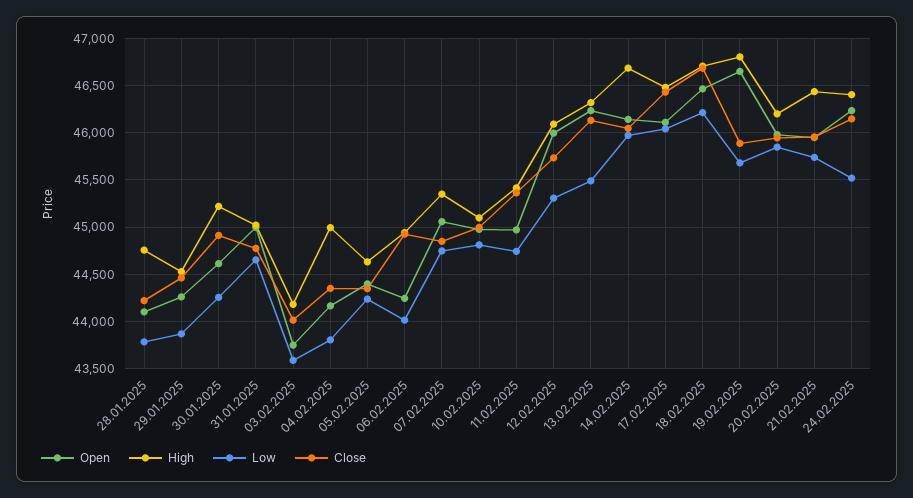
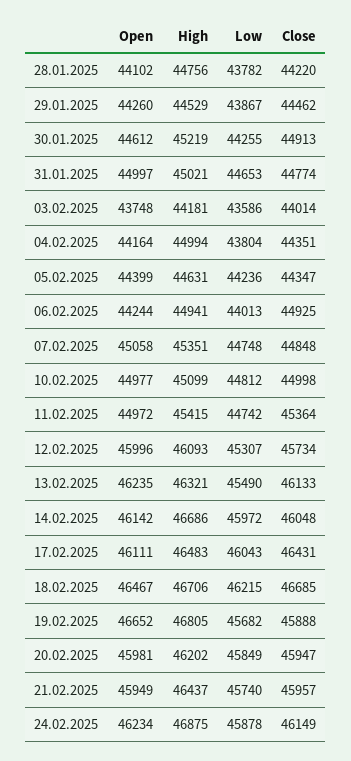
  {
    "Open": {
      "28.01.2025": 44102,
      "29.01.2025": 44260,
      "30.01.2025": 44612,
      "31.01.2025": 44997,
      "03.02.2025": 43748,
      "04.02.2025": 44164,
      "05.02.2025": 44399,
      "06.02.2025": 44244,
      "07.02.2025": 45058,
      "10.02.2025": 44977,
      "11.02.2025": 44972,
      "12.02.2025": 45996,
      "13.02.2025": 46235,
      "14.02.2025": 46142,
      "17.02.2025": 46111,
      "18.02.2025": 46467,
      "19.02.2025": 46652,
      "20.02.2025": 45981,
      "21.02.2025": 45949,
      "24.02.2025": 46234
    },
    "High": {
      "28.01.2025": 44756,
      "29.01.2025": 44529,
      "30.01.2025": 45219,
      "31.01.2025": 45021,
      "03.02.2025": 44181,
      "04.02.2025": 44994,
      "05.02.2025": 44631,
      "06.02.2025": 44941,
      "07.02.2025": 45351,
      "10.02.2025": 45099,
      "11.02.2025": 45415,
      "12.02.2025": 46093,
      "13.02.2025": 46321,
      "14.02.2025": 46686,
      "17.02.2025": 46483,
      "18.02.2025": 46706,
      "19.02.2025": 46805,
      "20.02.2025": 46202,
      "21.02.2025": 46437,
-     "24.02.2025": 46400
+     "24.02.2025": 46875
    },
    "Low": {
      "28.01.2025": 43782,
      "29.01.2025": 43867,
      "30.01.2025": 44255,
      "31.01.2025": 44653,
      "03.02.2025": 43586,
      "04.02.2025": 43804,
      "05.02.2025": 44236,
      "06.02.2025": 44013,
      "07.02.2025": 44748,
      "10.02.2025": 44812,
      "11.02.2025": 44742,
      "12.02.2025": 45307,
      "13.02.2025": 45490,
      "14.02.2025": 45972,
      "17.02.2025": 46043,
      "18.02.2025": 46215,
      "19.02.2025": 45682,
      "20.02.2025": 45849,
      "21.02.2025": 45740,
-     "24.02.2025": 45500
+     "24.02.2025": 45878
    },
    "Close": {
      "28.01.2025": 44220,
      "29.01.2025": 44462,
      "30.01.2025": 44913,
      "31.01.2025": 44774,
      "03.02.2025": 44014,
      "04.02.2025": 44351,
      "05.02.2025": 44347,
      "06.02.2025": 44925,
      "07.02.2025": 44848,
      "10.02.2025": 44998,
      "11.02.2025": 45364,
      "12.02.2025": 45734,
      "13.02.2025": 46133,
      "14.02.2025": 46048,
      "17.02.2025": 46431,
      "18.02.2025": 46685,
      "19.02.2025": 45888,
      "20.02.2025": 45947,
      "21.02.2025": 45957,
      "24.02.2025": 46149
    }
  }

